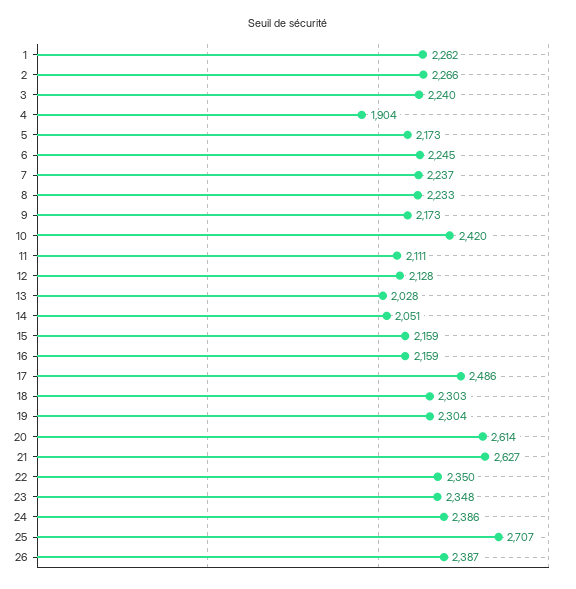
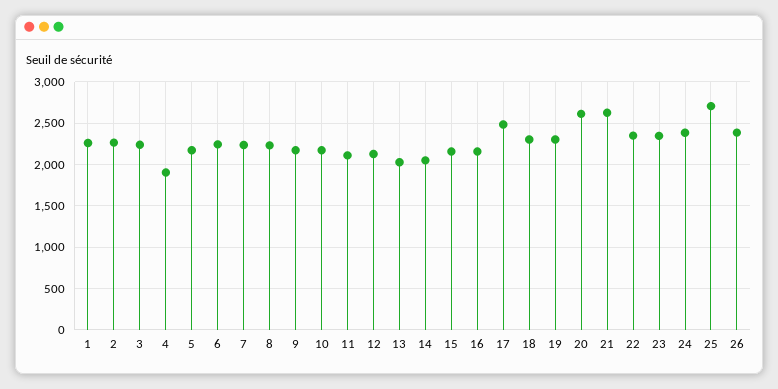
  {
    "1": 2262,
    "2": 2266,
    "3": 2240,
    "4": 1904,
    "5": 2173,
    "6": 2245,
    "7": 2237,
    "8": 2233,
    "9": 2173,
-   "10": 2420,
+   "10": 2200,
    "11": 2111,
    "12": 2128,
    "13": 2028,
    "14": 2051,
    "15": 2159,
    "16": 2159,
    "17": 2486,
    "18": 2303,
    "19": 2304,
    "20": 2614,
    "21": 2627,
    "22": 2350,
    "23": 2348,
    "24": 2386,
    "25": 2707,
    "26": 2387
  }

